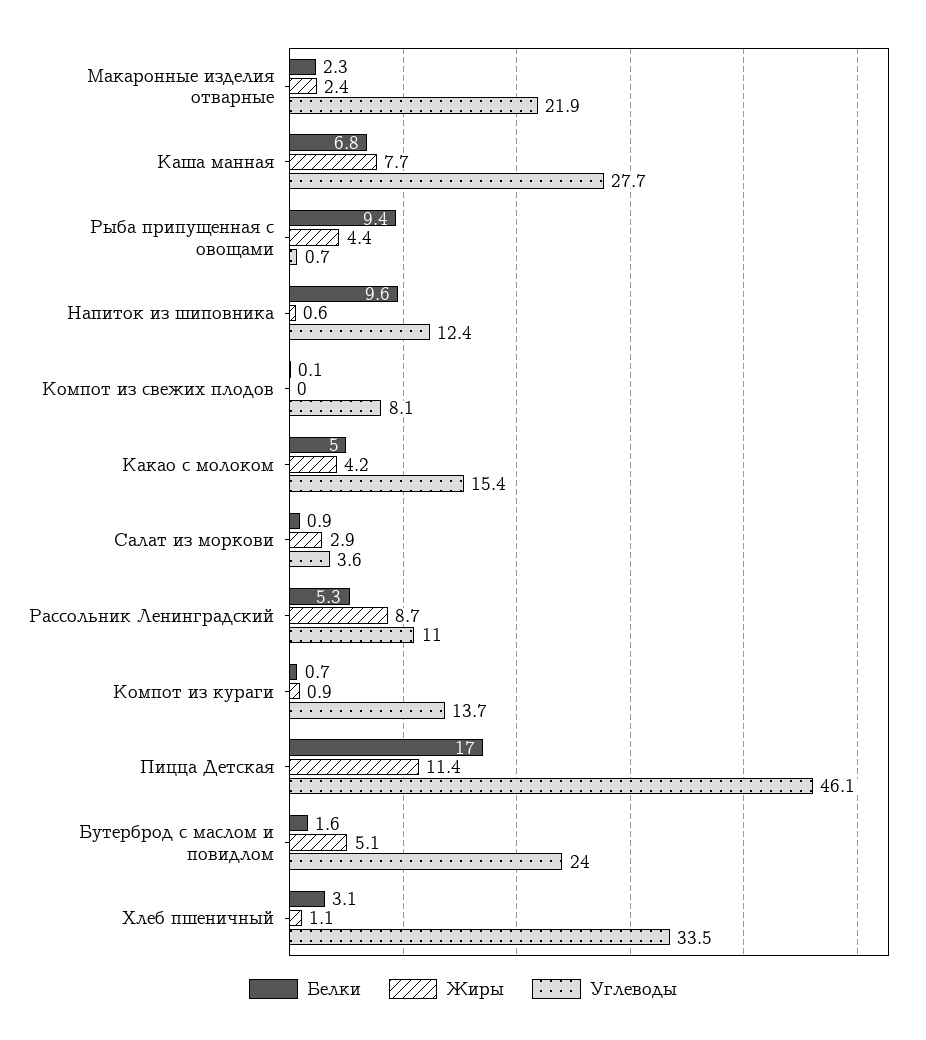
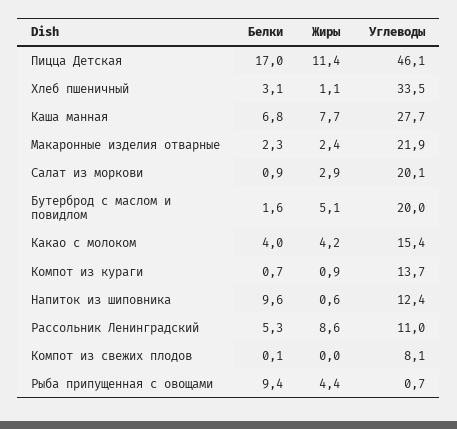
  {
    "Белки": {
      "Макаронные изделия отварные": 2.3,
      "Каша манная": 6.8,
      "Рыба припущенная с овощами": 9.4,
      "Напиток из шиповника": 9.6,
      "Компот из свежих плодов": 0.1,
-     "Какао с молоком": 5,
+     "Какао с молоком": 4,
      "Салат из моркови": 0.9,
      "Рассольник Ленинградский": 5.3,
      "Компот из кураги": 0.7,
      "Пицца Детская": 17,
      "Бутерброд с маслом и повидлом": 1.6,
      "Хлеб пшеничный": 3.1
    },
    "Жиры": {
      "Макаронные изделия отварные": 2.4,
      "Каша манная": 7.7,
      "Рыба припущенная с овощами": 4.4,
      "Напиток из шиповника": 0.6,
      "Компот из свежих плодов": 0,
      "Какао с молоком": 4.2,
      "Салат из моркови": 2.9,
-     "Рассольник Ленинградский": 8.7,
+     "Рассольник Ленинградский": 8.6,
      "Компот из кураги": 0.9,
      "Пицца Детская": 11.4,
      "Бутерброд с маслом и повидлом": 5.1,
      "Хлеб пшеничный": 1.1
    },
    "Углеводы": {
      "Макаронные изделия отварные": 21.9,
      "Каша манная": 27.7,
      "Рыба припущенная с овощами": 0.7,
      "Напиток из шиповника": 12.4,
      "Компот из свежих плодов": 8.1,
      "Какао с молоком": 15.4,
-     "Салат из моркови": 3.6,
+     "Салат из моркови": 20.1,
      "Рассольник Ленинградский": 11,
      "Компот из кураги": 13.7,
      "Пицца Детская": 46.1,
-     "Бутерброд с маслом и повидлом": 24,
+     "Бутерброд с маслом и повидлом": 20,
      "Хлеб пшеничный": 33.5
    }
  }

